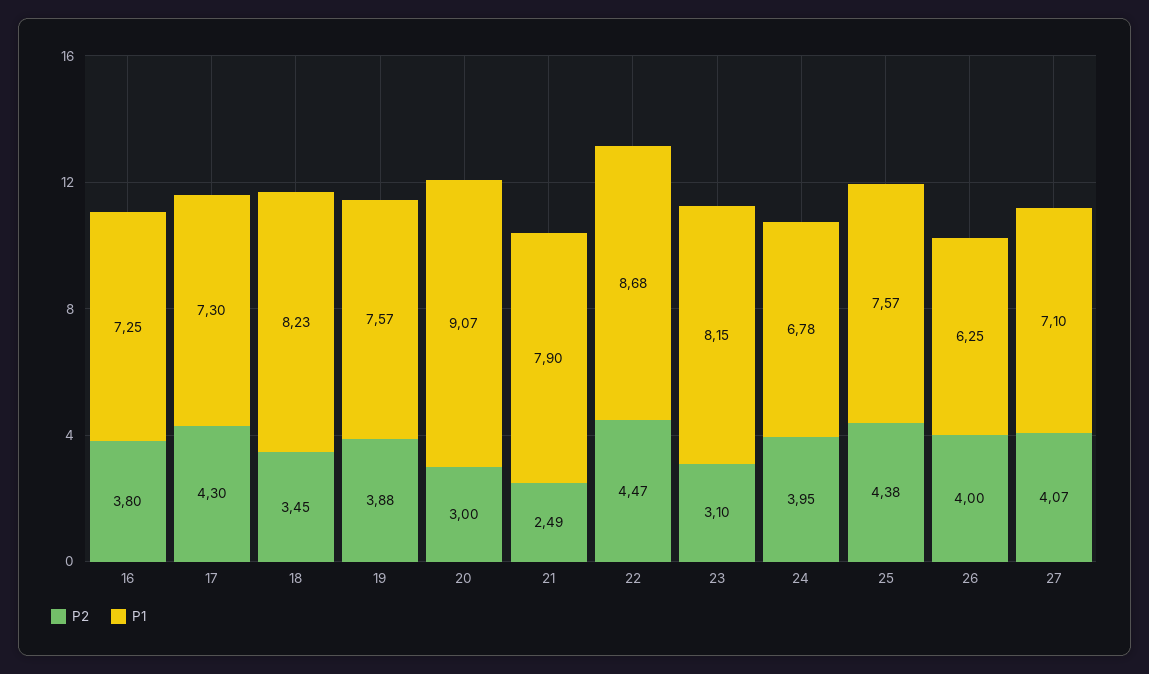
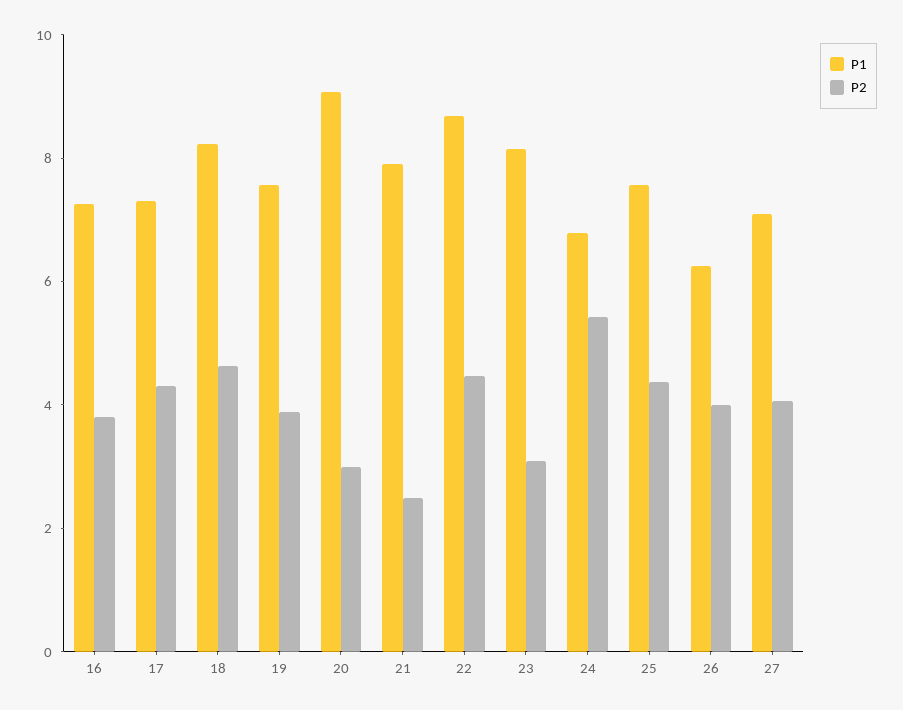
  {
    "P2": {
      "16": 3.8,
      "17": 4.3,
-     "18": 3.45,
+     "18": 4.5,
      "19": 3.88,
      "20": 3,
      "21": 2.49,
      "22": 4.47,
      "23": 3.1,
-     "24": 3.95,
+     "24": 5.5,
      "25": 4.38,
      "26": 4,
      "27": 4.07
    },
    "P1": {
      "16": 7.25,
      "17": 7.3,
      "18": 8.23,
      "19": 7.57,
      "20": 9.07,
      "21": 7.9,
      "22": 8.68,
      "23": 8.15,
      "24": 6.78,
      "25": 7.57,
      "26": 6.25,
      "27": 7.1
    }
  }

